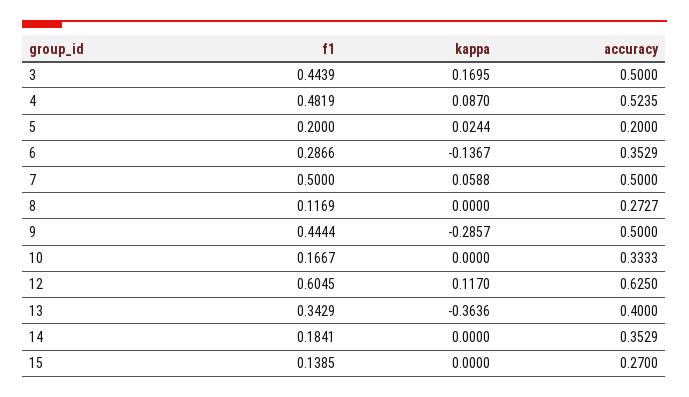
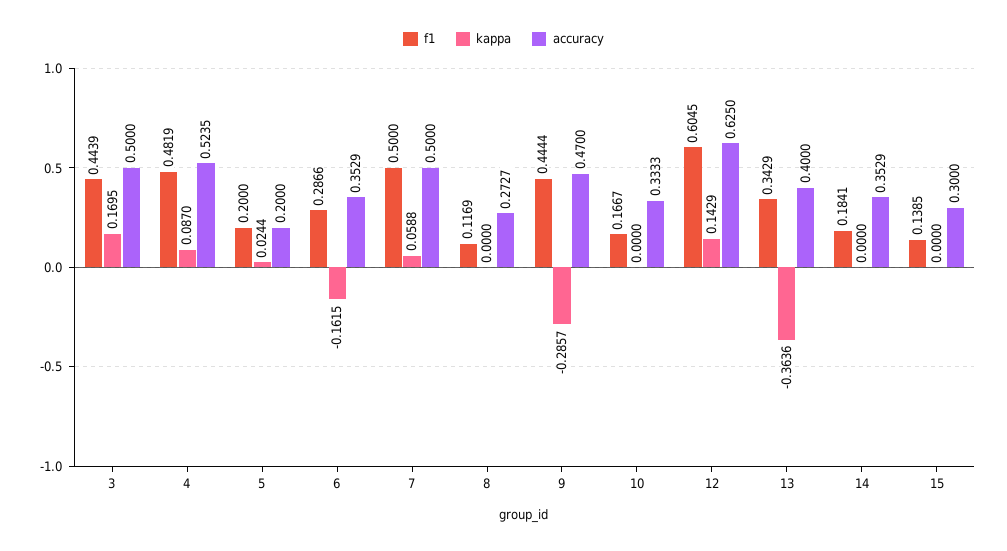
  {
    "f1": {
      "3": 0.4439,
      "4": 0.4819,
      "5": 0.2,
      "6": 0.2866,
      "7": 0.5,
      "8": 0.1169,
      "9": 0.4444,
      "10": 0.1667,
      "12": 0.6045,
      "13": 0.3429,
      "14": 0.1841,
      "15": 0.1385
    },
    "kappa": {
      "3": 0.1695,
      "4": 0.087,
      "5": 0.0244,
-     "6": -0.1367,
+     "6": -0.1615,
      "7": 0.0588,
      "8": 0,
      "9": -0.2857,
      "10": 0,
-     "12": 0.117,
+     "12": 0.1429,
      "13": -0.3636,
      "14": 0,
      "15": 0
    },
    "accuracy": {
      "3": 0.5,
      "4": 0.5235,
      "5": 0.2,
      "6": 0.3529,
      "7": 0.5,
      "8": 0.2727,
-     "9": 0.5,
+     "9": 0.47,
      "10": 0.3333,
      "12": 0.625,
      "13": 0.4,
      "14": 0.3529,
-     "15": 0.27
+     "15": 0.3
    }
  }

